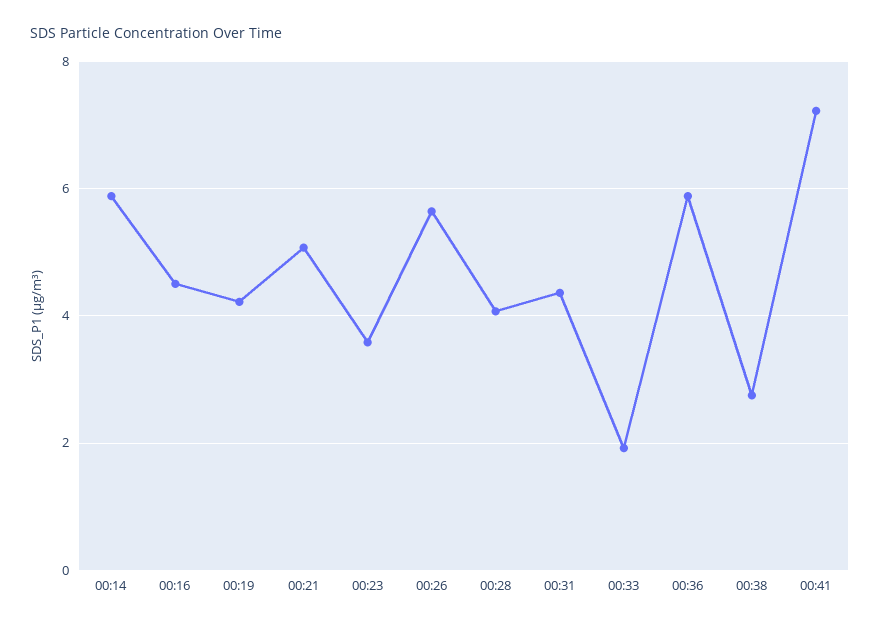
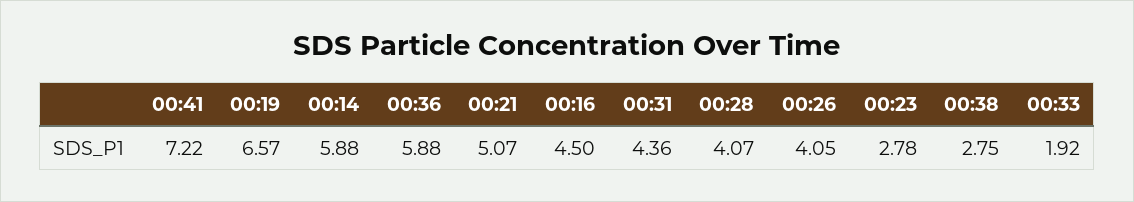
  {
    "00:14": 5.88,
    "00:16": 4.5,
-   "00:19": 4.2,
+   "00:19": 6.57,
    "00:21": 5.07,
-   "00:23": 3.6,
+   "00:23": 2.78,
-   "00:26": 5.6,
+   "00:26": 4.05,
    "00:28": 4.07,
    "00:31": 4.36,
    "00:33": 1.92,
    "00:36": 5.88,
    "00:38": 2.75,
    "00:41": 7.22
  }

